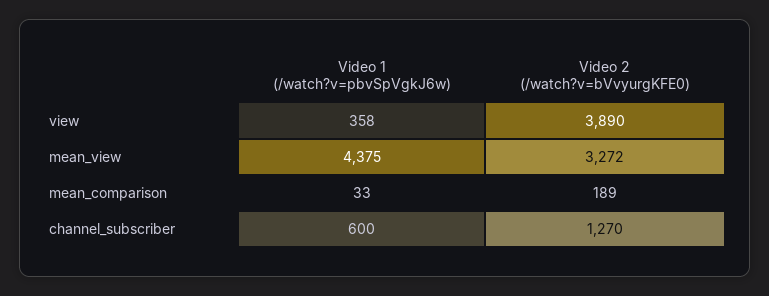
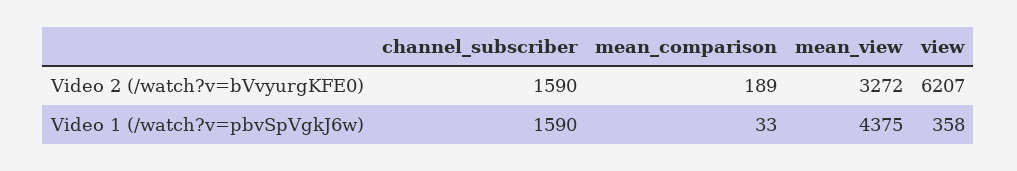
  {
    "Video 1 (/watch?v=pbvSpVgkJ6w)": {
      "view": 358,
      "mean_view": 4375,
      "mean_comparison": 33,
-     "channel_subscriber": 600
+     "channel_subscriber": 1590
    },
    "Video 2 (/watch?v=bVvyurgKFE0)": {
-     "view": 3890,
+     "view": 6207,
      "mean_view": 3272,
      "mean_comparison": 189,
-     "channel_subscriber": 1270
+     "channel_subscriber": 1590
    }
  }

